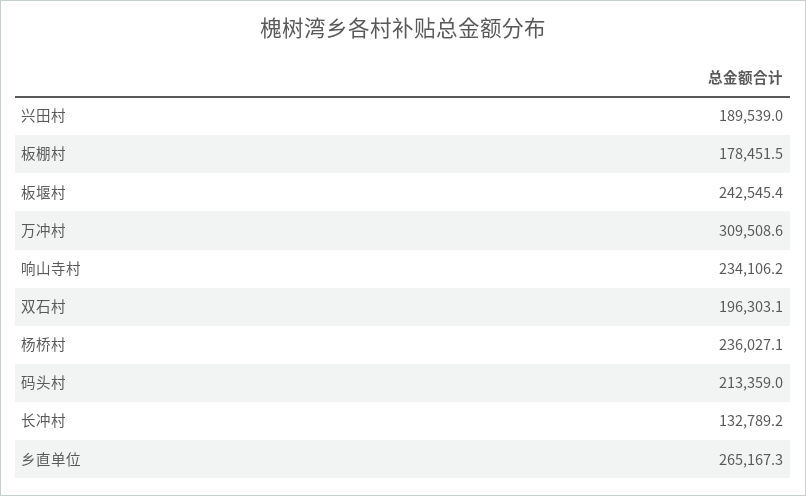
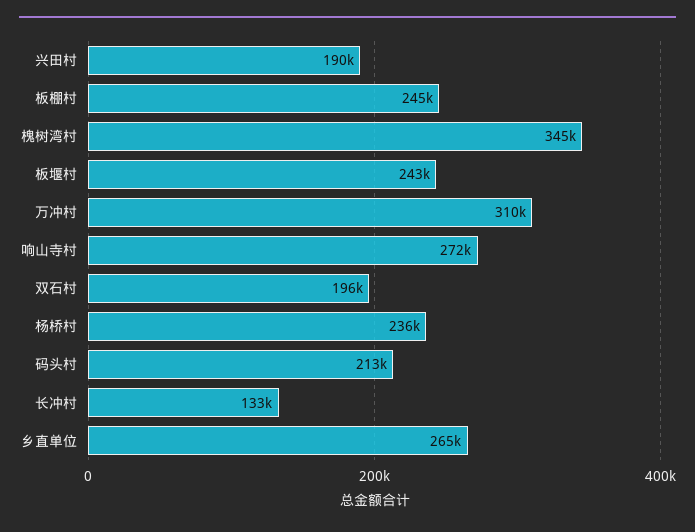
  {
    "兴田村": 189539,
-   "板棚村": 178451.5,
+   "板棚村": 245000,
    "板堰村": 242545.4,
    "万冲村": 309508.6,
-   "响山寺村": 234106.2,
+   "响山寺村": 272000,
    "双石村": 196303.1,
    "杨桥村": 236027.1,
    "码头村": 213359,
    "长冲村": 132789.2,
-   "乡直单位": 265167.3
+   "乡直单位": 265167.3,
+   "槐树湾村": 345000
  }

